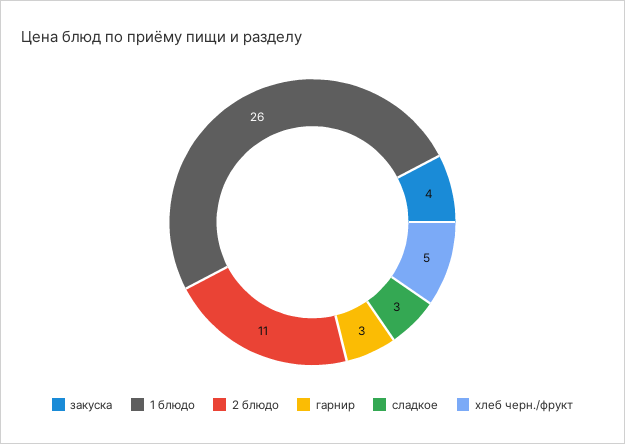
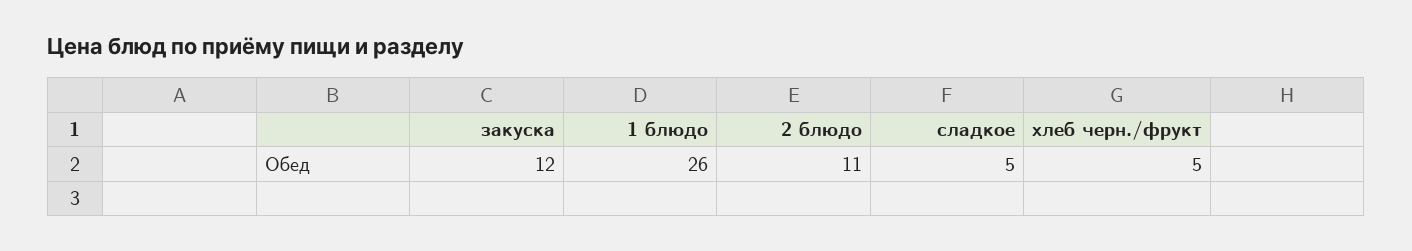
  {
-   "закуска": 4,
+   "закуска": 12,
    "1 блюдо": 26,
    "2 блюдо": 11,
-   "гарнир": 3,
-   "сладкое": 3,
+   "сладкое": 5,
    "хлеб черн./фрукт": 5
  }

